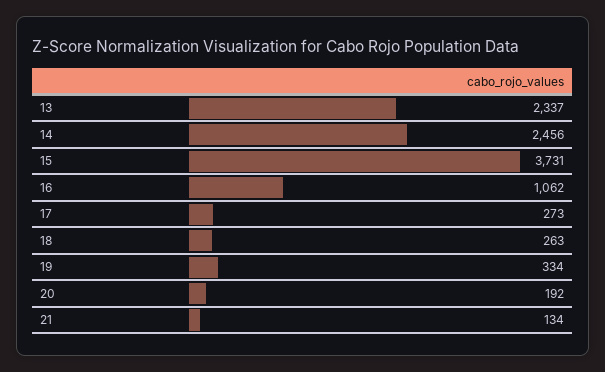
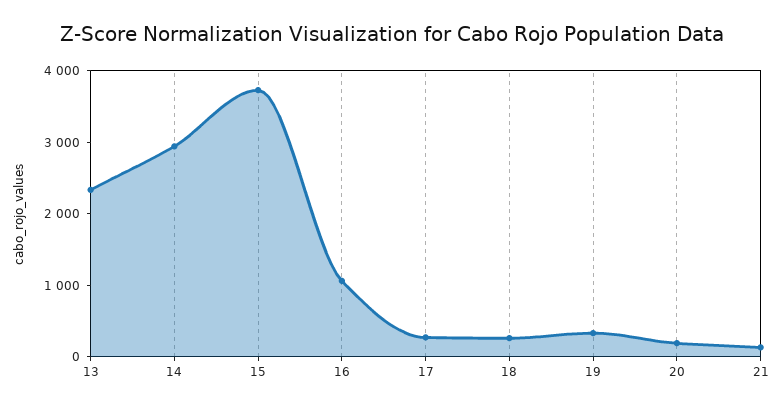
  {
    "13": 2337,
-   "14": 2456,
+   "14": 3000,
    "15": 3731,
    "16": 1062,
    "17": 273,
    "18": 263,
    "19": 334,
    "20": 192,
    "21": 134
  }

